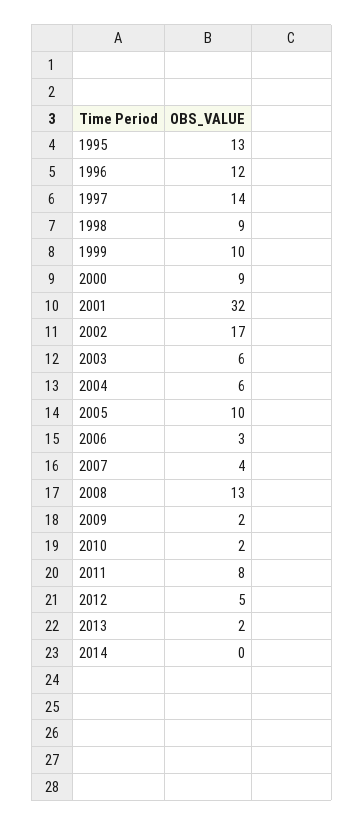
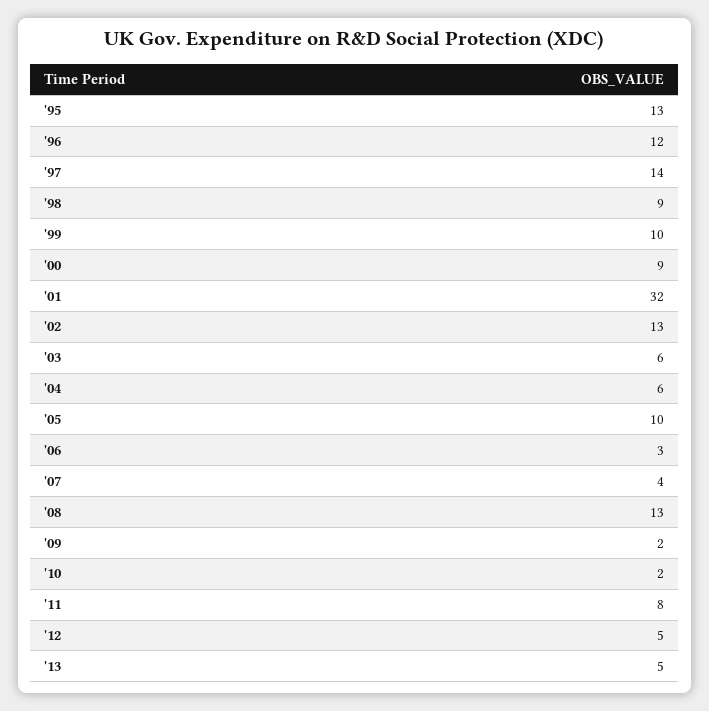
  {
    "1995": 13,
    "1996": 12,
    "1997": 14,
    "1998": 9,
    "1999": 10,
    "2000": 9,
    "2001": 32,
-   "2002": 17,
+   "2002": 13,
    "2003": 6,
    "2004": 6,
    "2005": 10,
    "2006": 3,
    "2007": 4,
    "2008": 13,
    "2009": 2,
    "2010": 2,
    "2011": 8,
    "2012": 5,
-   "2013": 2,
+   "2013": 5
-   "2014": 0
  }

